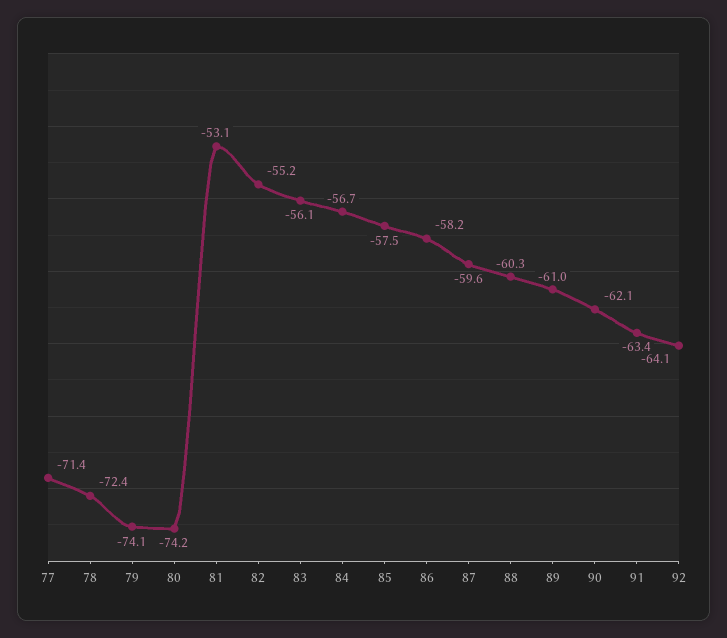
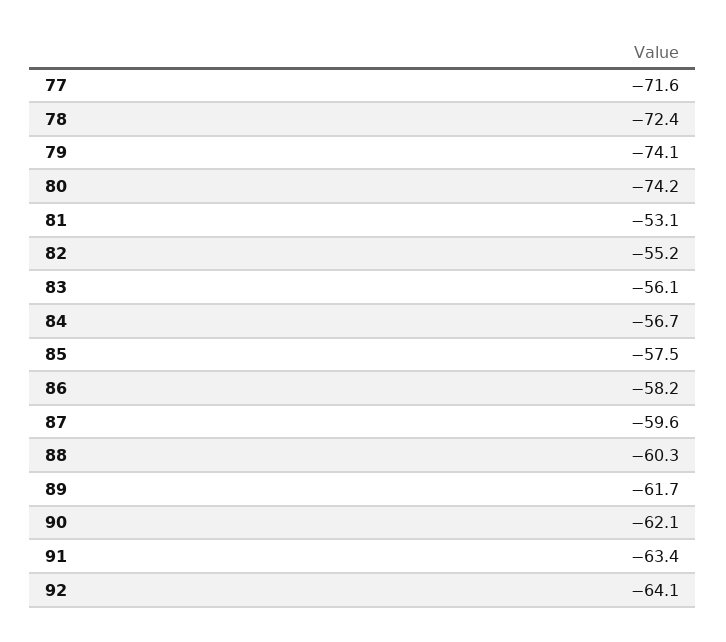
  {
-   "77": -71.4,
+   "77": -71.6,
    "78": -72.4,
    "79": -74.1,
    "80": -74.2,
    "81": -53.1,
    "82": -55.2,
    "83": -56.1,
    "84": -56.7,
    "85": -57.5,
    "86": -58.2,
    "87": -59.6,
    "88": -60.3,
-   "89": -61,
+   "89": -61.7,
    "90": -62.1,
    "91": -63.4,
    "92": -64.1
  }

